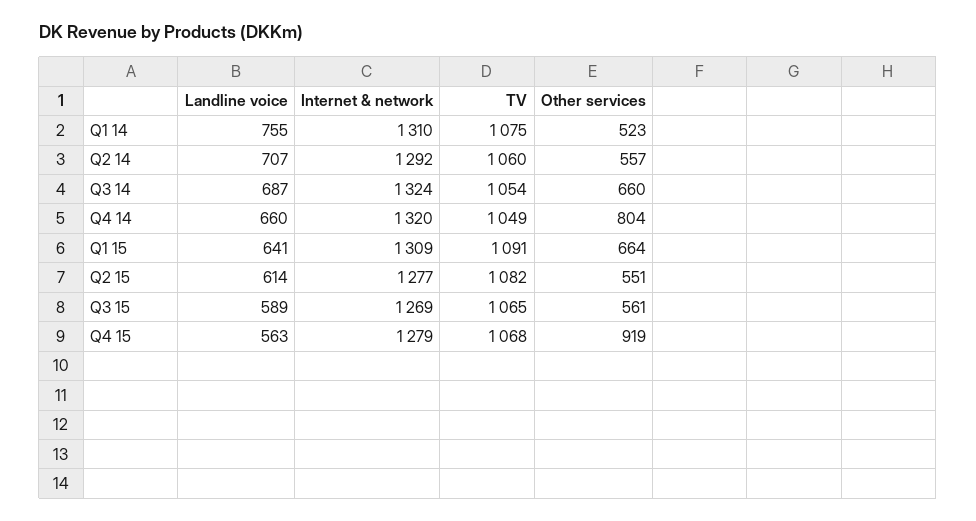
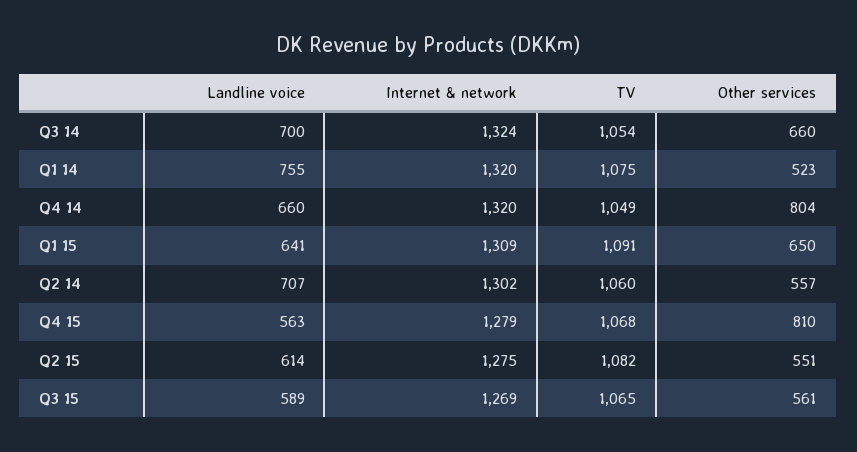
  {
    "Landline voice": {
      "Q1 14": 755,
      "Q2 14": 707,
-     "Q3 14": 687,
+     "Q3 14": 700,
      "Q4 14": 660,
      "Q1 15": 641,
      "Q2 15": 614,
      "Q3 15": 589,
      "Q4 15": 563
    },
    "Internet & network": {
-     "Q1 14": 1310,
+     "Q1 14": 1320,
-     "Q2 14": 1292,
+     "Q2 14": 1302,
      "Q3 14": 1324,
      "Q4 14": 1320,
      "Q1 15": 1309,
-     "Q2 15": 1277,
+     "Q2 15": 1275,
      "Q3 15": 1269,
      "Q4 15": 1279
    },
    "TV": {
      "Q1 14": 1075,
      "Q2 14": 1060,
      "Q3 14": 1054,
      "Q4 14": 1049,
      "Q1 15": 1091,
      "Q2 15": 1082,
      "Q3 15": 1065,
      "Q4 15": 1068
    },
    "Other services": {
      "Q1 14": 523,
      "Q2 14": 557,
      "Q3 14": 660,
      "Q4 14": 804,
-     "Q1 15": 664,
+     "Q1 15": 650,
      "Q2 15": 551,
      "Q3 15": 561,
-     "Q4 15": 919
+     "Q4 15": 810
    }
  }

